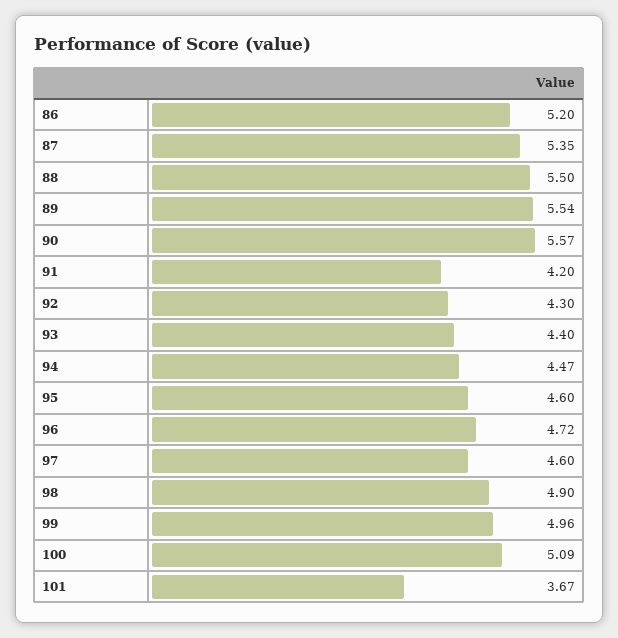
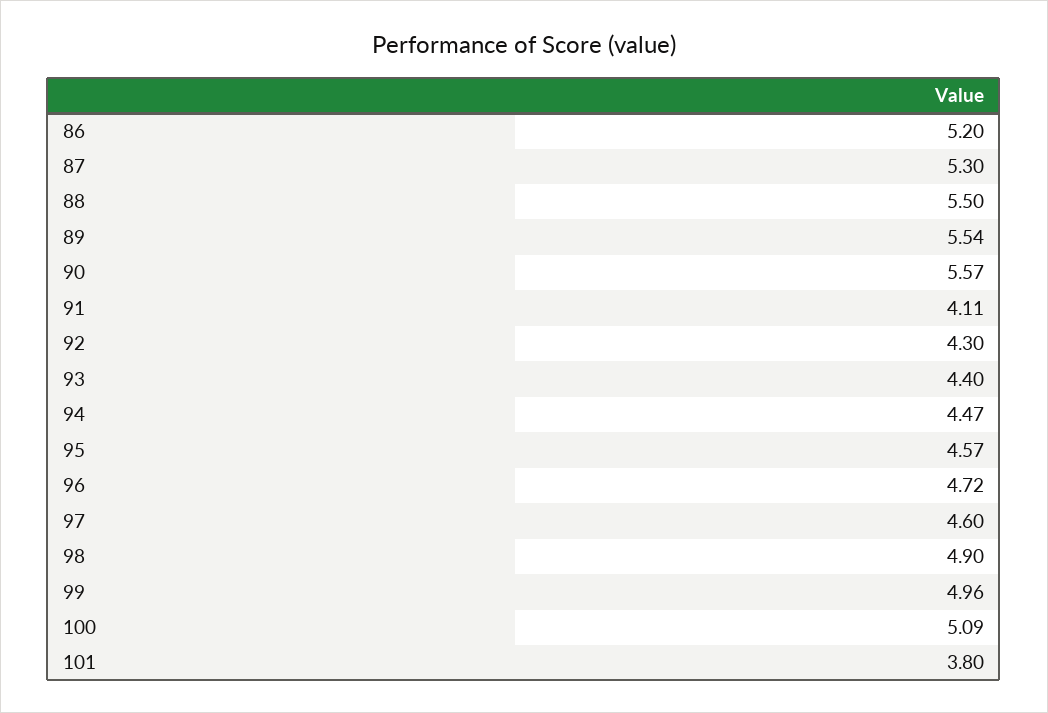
  {
    "86": 5.2,
-   "87": 5.35,
+   "87": 5.3,
    "88": 5.5,
    "89": 5.54,
    "90": 5.57,
-   "91": 4.2,
+   "91": 4.11,
    "92": 4.3,
    "93": 4.4,
    "94": 4.47,
-   "95": 4.6,
+   "95": 4.57,
    "96": 4.72,
    "97": 4.6,
    "98": 4.9,
    "99": 4.96,
    "100": 5.09,
-   "101": 3.67
+   "101": 3.8
  }

